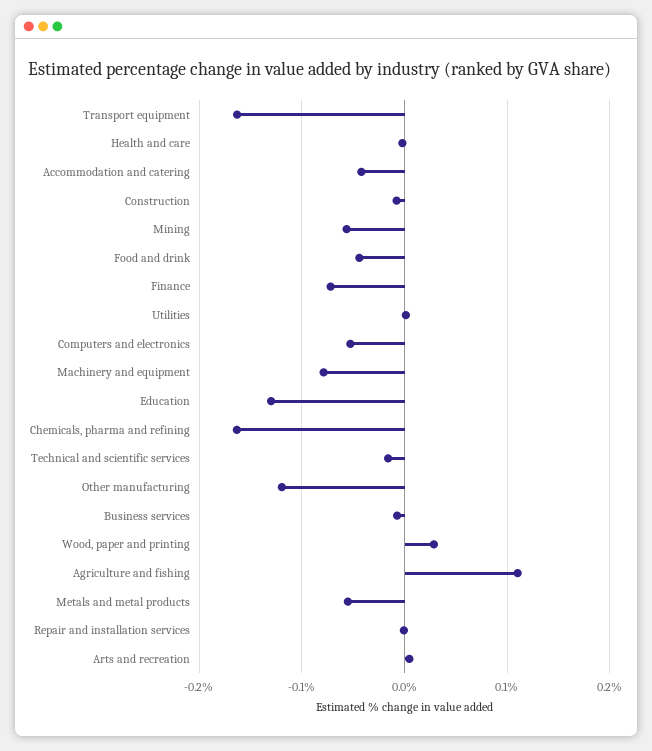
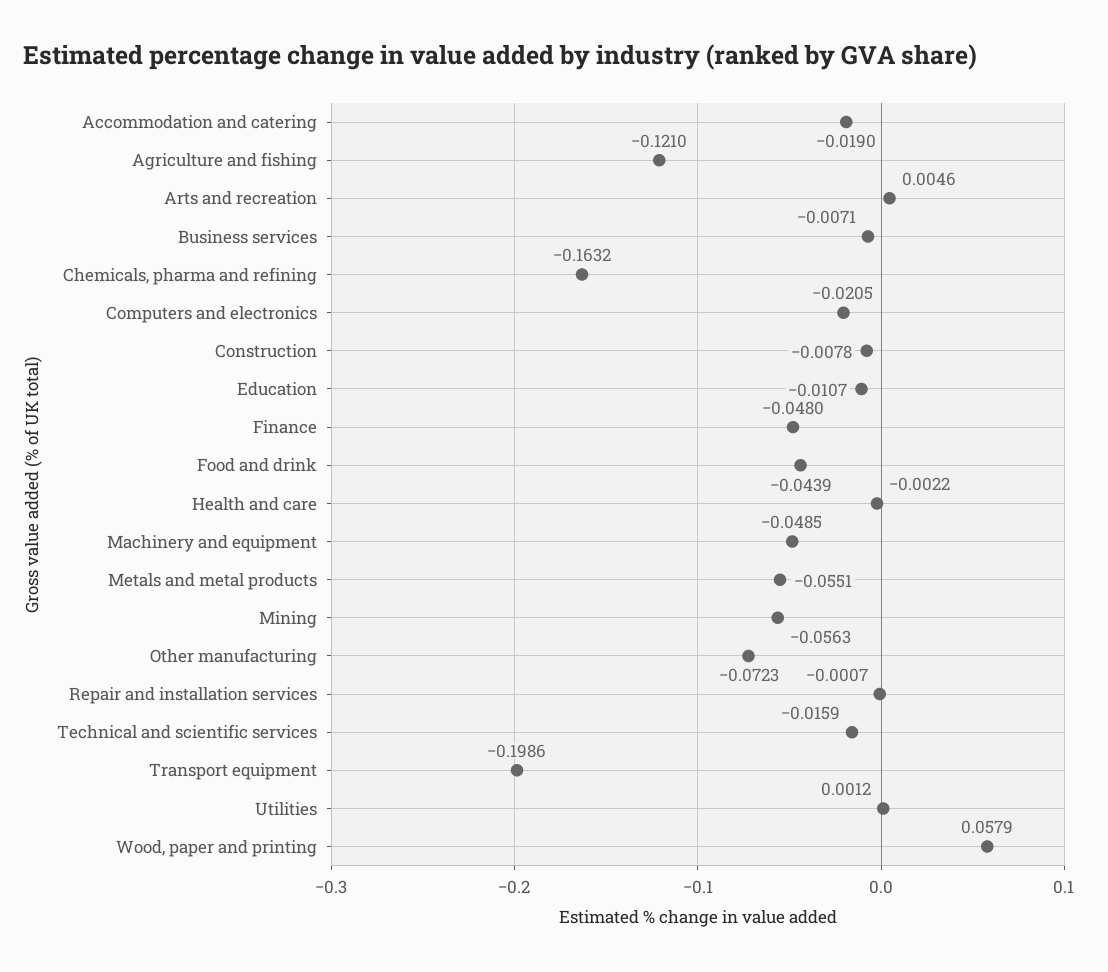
  {
-   "Transport equipment": -0.16,
+   "Transport equipment": -0.1986,
    "Health and care": -0.0022,
-   "Accommodation and catering": -0.04,
+   "Accommodation and catering": -0.019,
    "Construction": -0.0078,
    "Mining": -0.0563,
    "Food and drink": -0.0439,
-   "Finance": -0.07,
+   "Finance": -0.048,
    "Utilities": 0.0012,
-   "Computers and electronics": -0.05,
+   "Computers and electronics": -0.0205,
-   "Machinery and equipment": -0.08,
+   "Machinery and equipment": -0.0485,
-   "Education": -0.13,
+   "Education": -0.0107,
    "Chemicals, pharma and refining": -0.1632,
    "Technical and scientific services": -0.0159,
-   "Other manufacturing": -0.12,
+   "Other manufacturing": -0.0723,
    "Business services": -0.0071,
-   "Wood, paper and printing": 0.03,
+   "Wood, paper and printing": 0.0579,
-   "Agriculture and fishing": 0.11,
+   "Agriculture and fishing": -0.121,
    "Metals and metal products": -0.0551,
    "Repair and installation services": -0.0007,
    "Arts and recreation": 0.0046
  }

